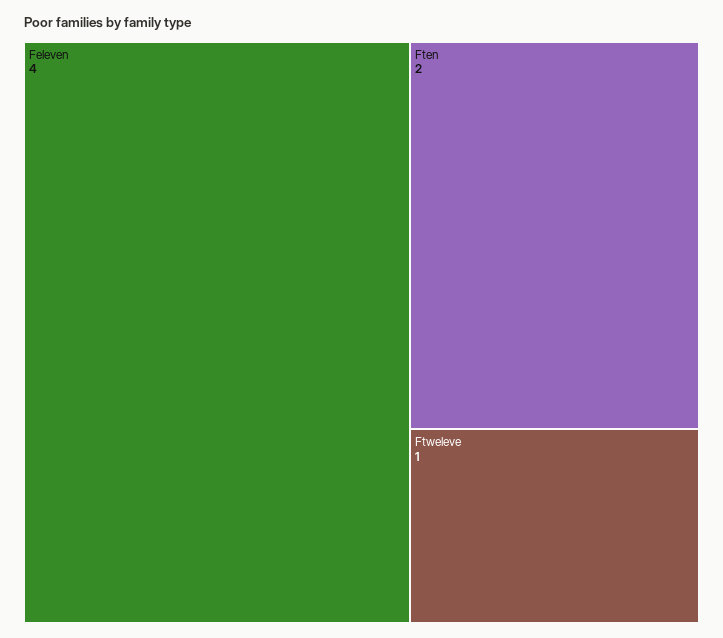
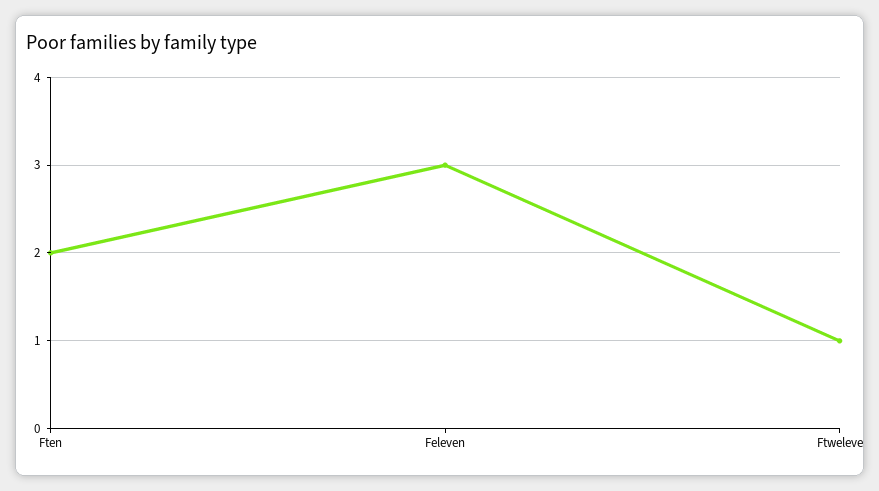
  {
-   "Feleven": 4,
+   "Feleven": 3,
    "Ften": 2,
    "Ftweleve": 1
  }

